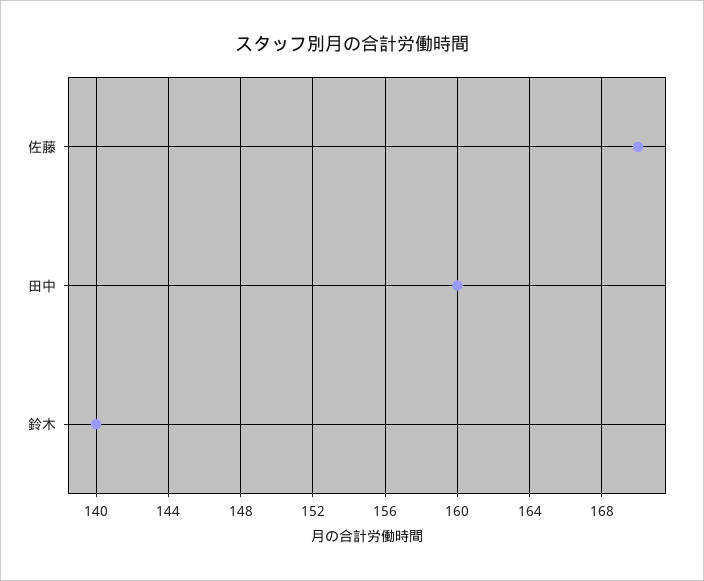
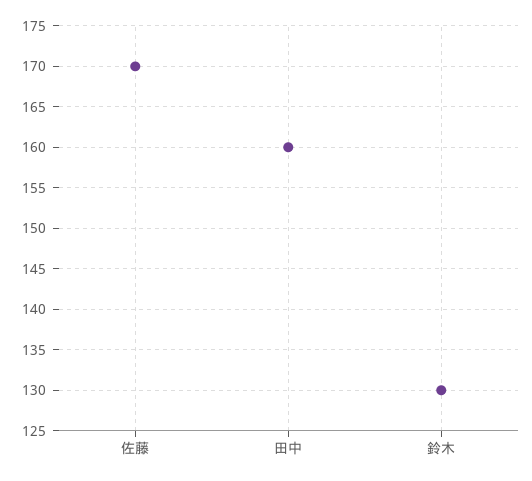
  {
    "佐藤": 170,
    "田中": 160,
-   "鈴木": 140
+   "鈴木": 130
  }

